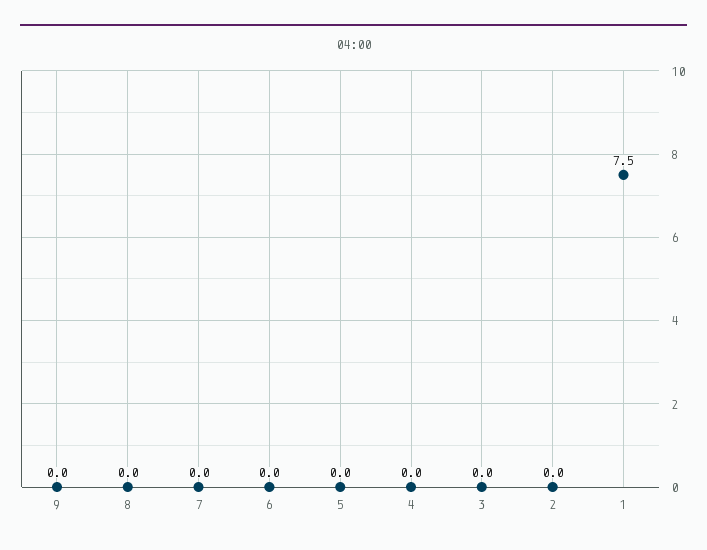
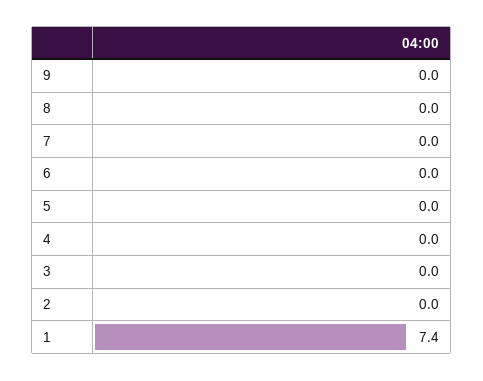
  {
    "9": 0,
    "8": 0,
    "7": 0,
    "6": 0,
    "5": 0,
    "4": 0,
    "3": 0,
    "2": 0,
-   "1": 7.5
+   "1": 7.4
  }

